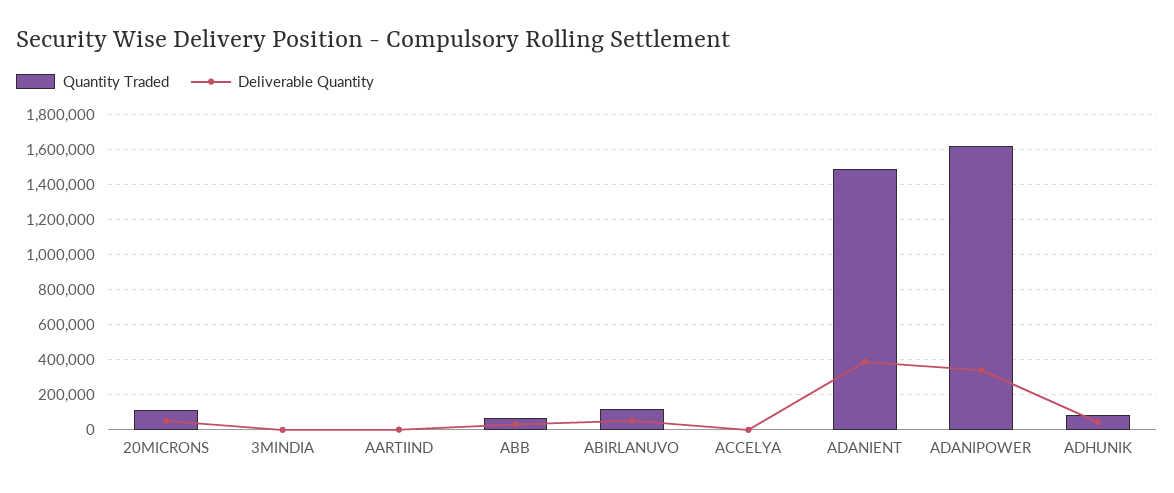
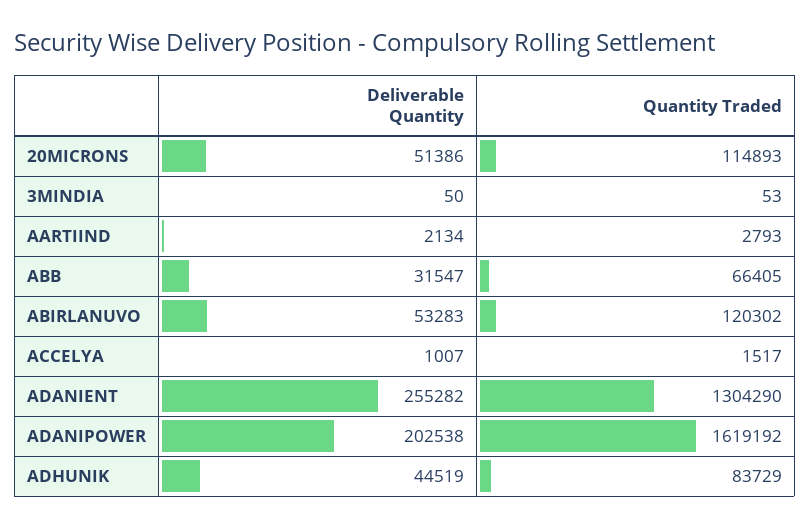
  {
    "Quantity Traded": {
      "20MICRONS": 114893,
      "3MINDIA": 53,
      "AARTIIND": 2793,
      "ABB": 66405,
      "ABIRLANUVO": 120302,
      "ACCELYA": 1517,
-     "ADANIENT": 1500000,
+     "ADANIENT": 1304290,
      "ADANIPOWER": 1619192,
      "ADHUNIK": 83729
    },
    "Deliverable Quantity": {
      "20MICRONS": 51386,
      "3MINDIA": 50,
      "AARTIIND": 2134,
      "ABB": 31547,
      "ABIRLANUVO": 53283,
      "ACCELYA": 1007,
-     "ADANIENT": 400000,
+     "ADANIENT": 255282,
-     "ADANIPOWER": 350000,
+     "ADANIPOWER": 202538,
      "ADHUNIK": 44519
    }
  }

